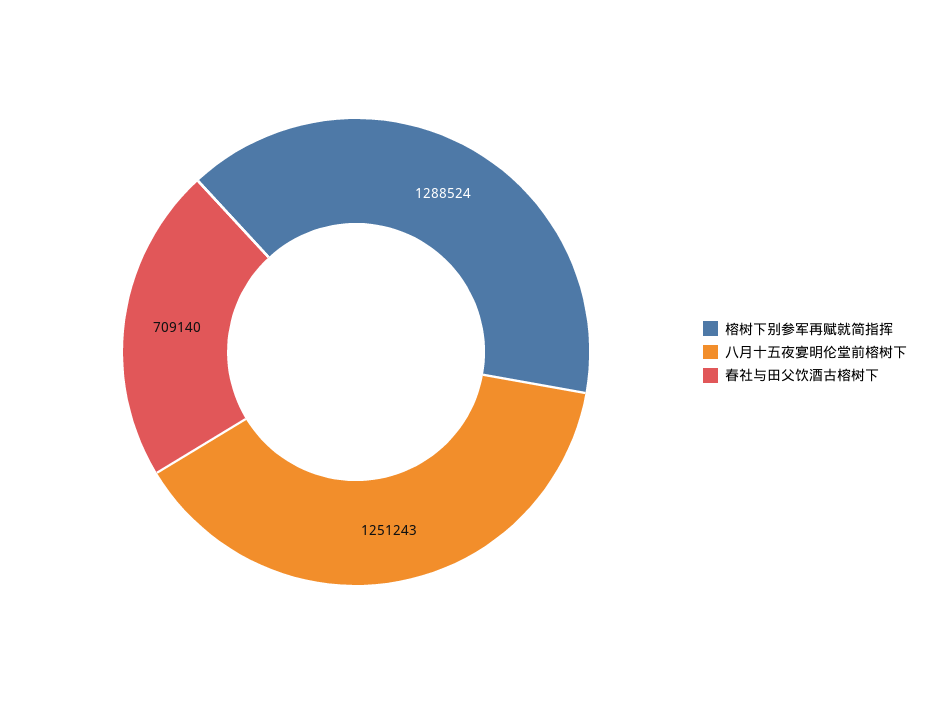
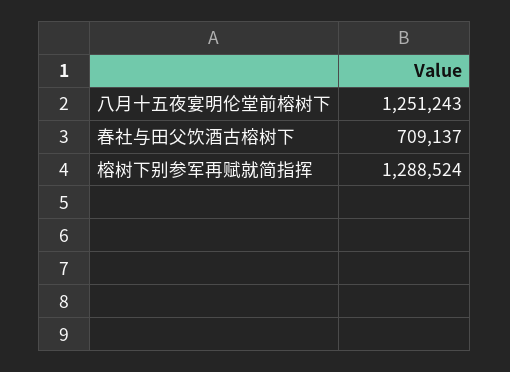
  {
    "榕树下别参军再赋就简指挥": 1288524,
    "八月十五夜宴明伦堂前榕树下": 1251243,
-   "春社与田父饮酒古榕树下": 709140
+   "春社与田父饮酒古榕树下": 709137
  }

